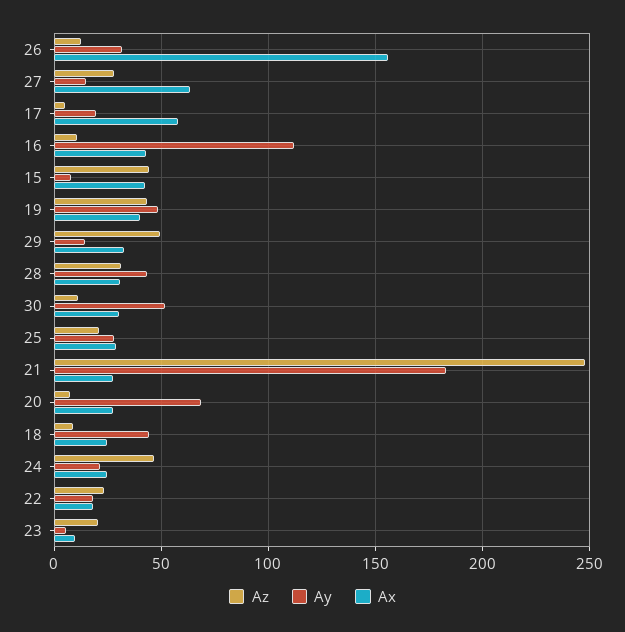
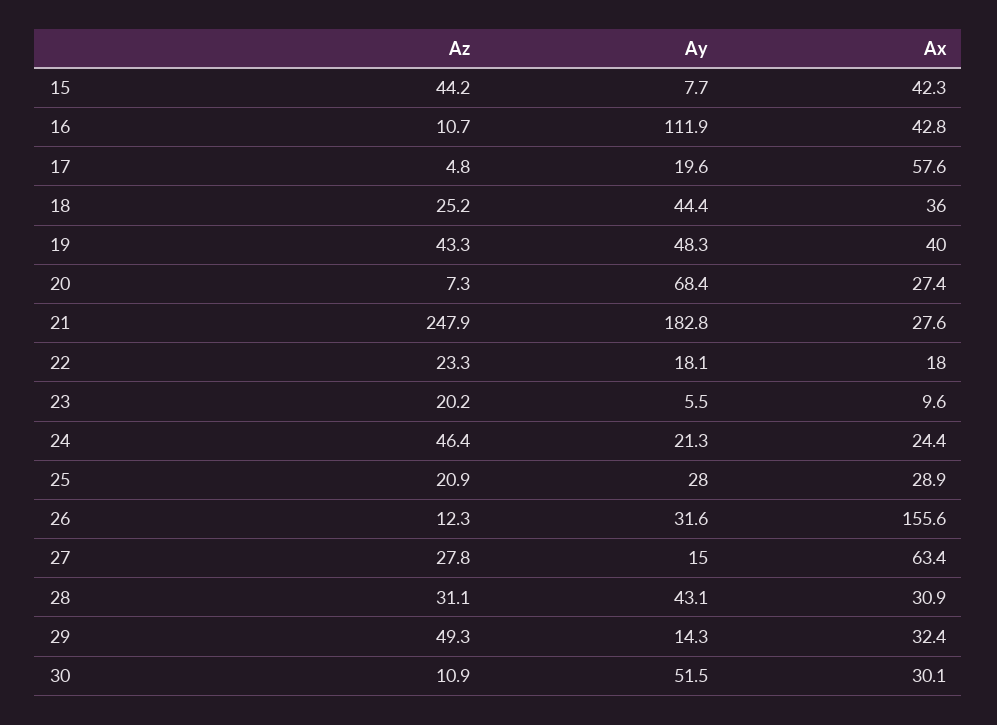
  {
    "Az": {
      "26": 12.3,
      "27": 27.8,
      "17": 4.8,
      "16": 10.7,
      "15": 44.2,
      "19": 43.3,
      "29": 49.3,
      "28": 31.1,
      "30": 10.9,
      "25": 20.9,
      "21": 247.9,
      "20": 7.3,
-     "18": 10,
+     "18": 25.2,
      "24": 46.4,
      "22": 23.3,
      "23": 20.2
    },
    "Ay": {
      "26": 31.6,
      "27": 15,
      "17": 19.6,
      "16": 111.9,
      "15": 7.7,
      "19": 48.3,
      "29": 14.3,
      "28": 43.1,
      "30": 51.5,
      "25": 28,
      "21": 182.8,
      "20": 68.4,
      "18": 44.4,
      "24": 21.3,
      "22": 18.1,
      "23": 5.5
    },
    "Ax": {
      "26": 155.6,
      "27": 63.4,
      "17": 57.6,
      "16": 42.8,
      "15": 42.3,
      "19": 40,
      "29": 32.4,
      "28": 30.9,
      "30": 30.1,
      "25": 28.9,
      "21": 27.6,
      "20": 27.4,
-     "18": 25,
+     "18": 36,
      "24": 24.4,
      "22": 18,
      "23": 9.6
    }
  }

